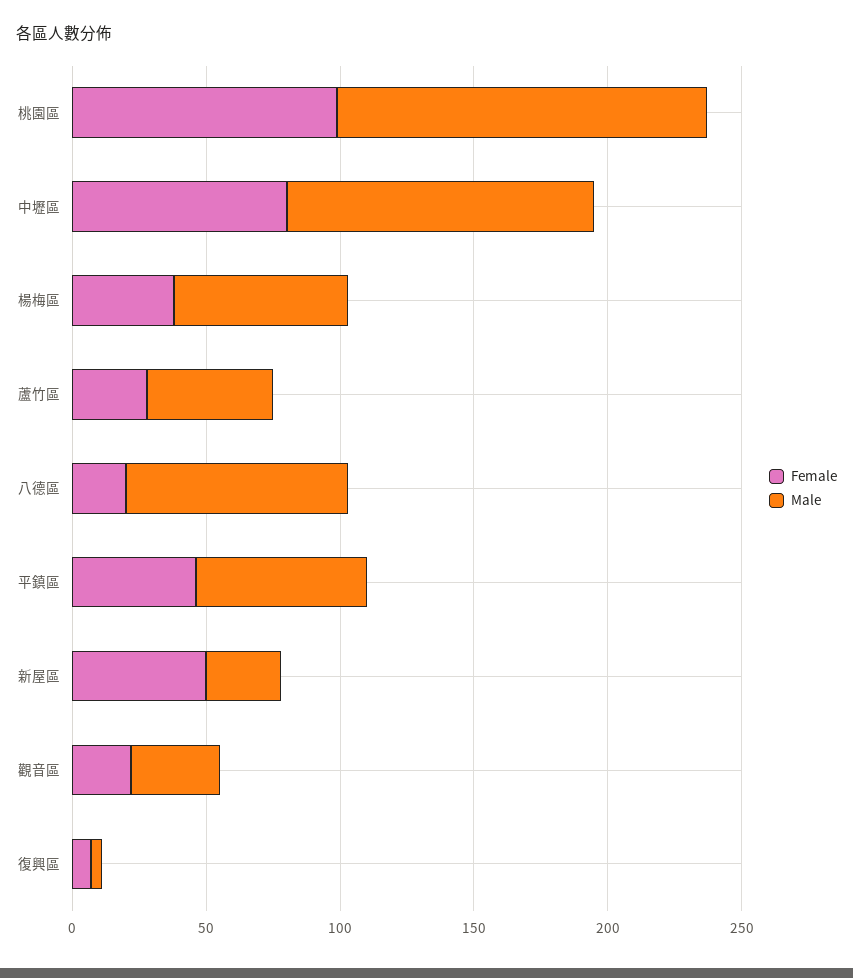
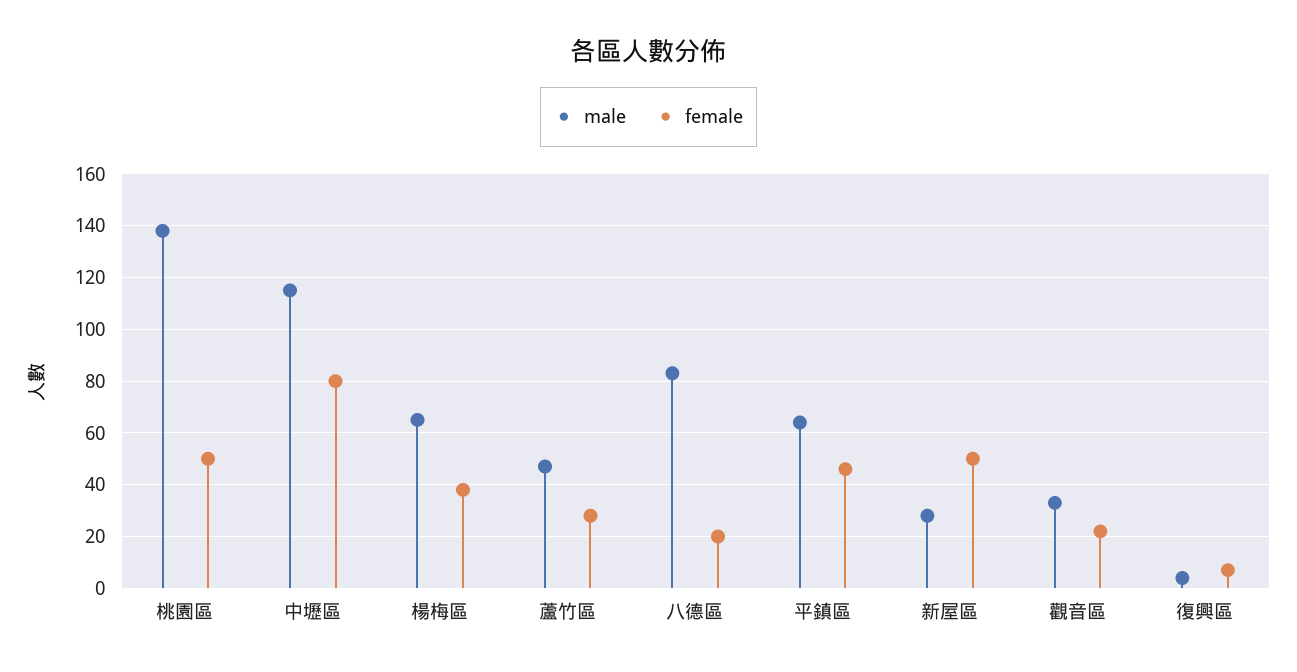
  {
    "Female": {
-     "桃園區": 100,
+     "桃園區": 50,
      "中壢區": 80,
      "楊梅區": 40,
      "蘆竹區": 30,
      "八德區": 20,
      "平鎮區": 45,
      "新屋區": 50,
      "觀音區": 20,
      "復興區": 5
    },
    "Male": {
      "桃園區": 140,
      "中壢區": 115,
      "楊梅區": 65,
      "蘆竹區": 45,
      "八德區": 85,
      "平鎮區": 65,
      "新屋區": 30,
      "觀音區": 35,
      "復興區": 5
    }
  }

